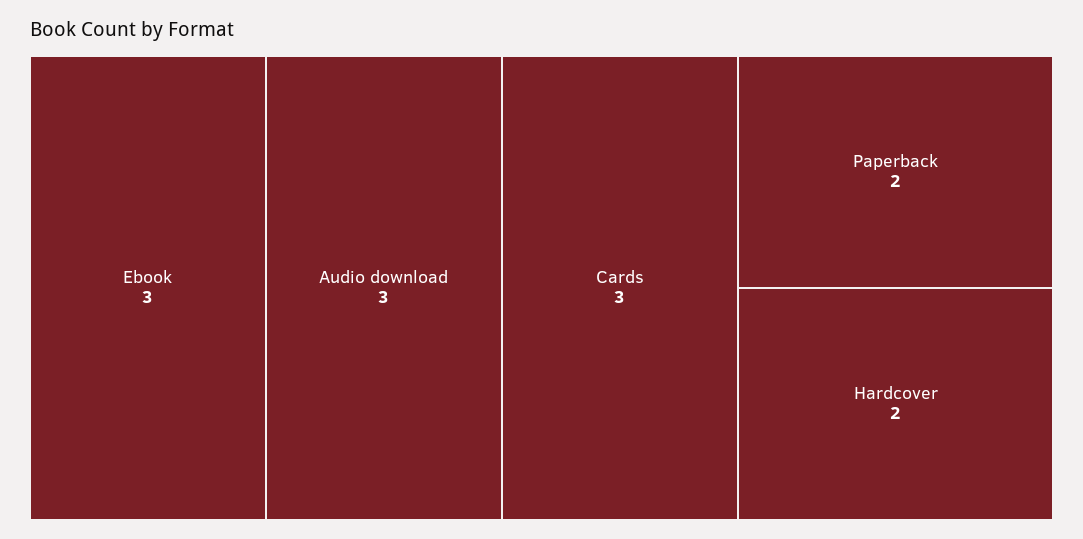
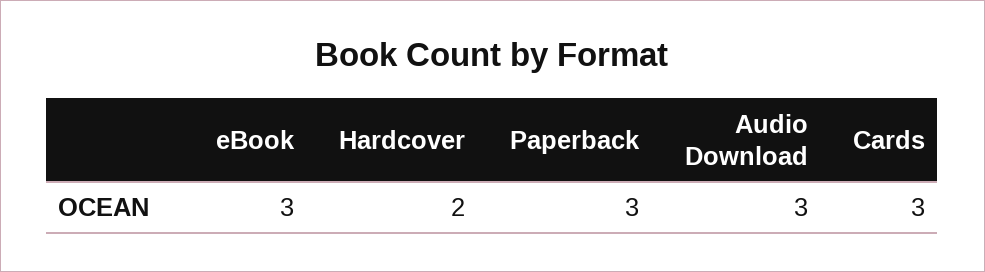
  {
    "Ebook": 3,
    "Audio download": 3,
    "Cards": 3,
-   "Paperback": 2,
+   "Paperback": 3,
    "Hardcover": 2
  }

